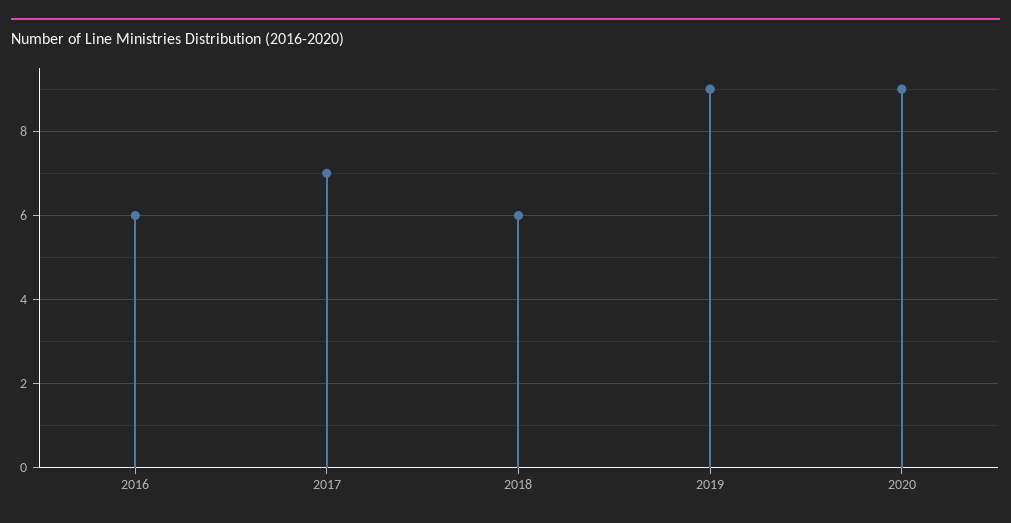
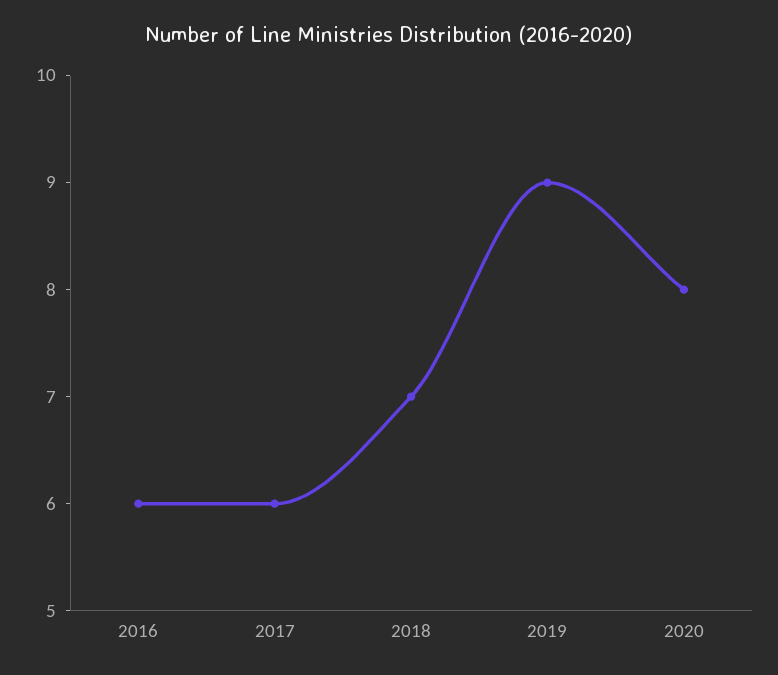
  {
    "2016": 6,
-   "2017": 7,
+   "2017": 6,
-   "2018": 6,
+   "2018": 7,
    "2019": 9,
-   "2020": 9
+   "2020": 8
  }

